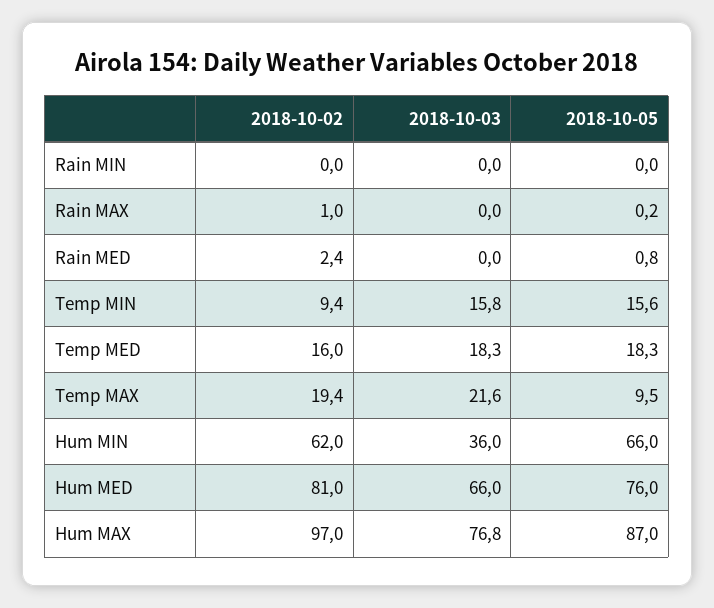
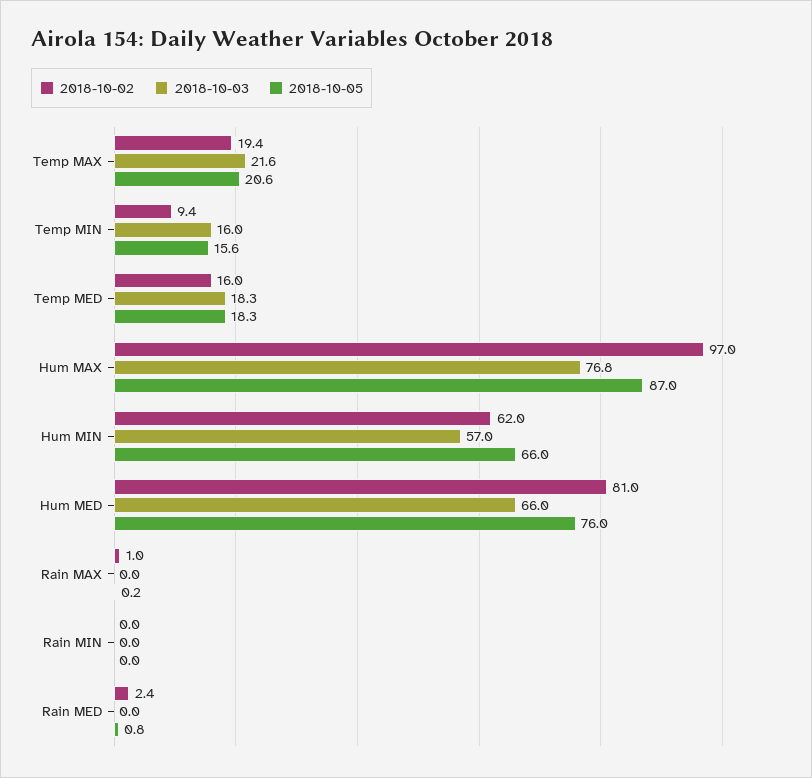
  {
    "2018-10-02": {
      "Rain MIN": 0,
      "Rain MAX": 1,
      "Rain MED": 2.4,
      "Temp MIN": 9.4,
      "Temp MED": 16,
      "Temp MAX": 19.4,
      "Hum MIN": 62,
      "Hum MED": 81,
      "Hum MAX": 97
    },
    "2018-10-03": {
      "Rain MIN": 0,
      "Rain MAX": 0,
      "Rain MED": 0,
-     "Temp MIN": 15.8,
+     "Temp MIN": 16,
      "Temp MED": 18.3,
      "Temp MAX": 21.6,
-     "Hum MIN": 36,
+     "Hum MIN": 57,
      "Hum MED": 66,
      "Hum MAX": 76.8
    },
    "2018-10-05": {
      "Rain MIN": 0,
      "Rain MAX": 0.2,
      "Rain MED": 0.8,
      "Temp MIN": 15.6,
      "Temp MED": 18.3,
-     "Temp MAX": 9.5,
+     "Temp MAX": 20.6,
      "Hum MIN": 66,
      "Hum MED": 76,
      "Hum MAX": 87
    }
  }

